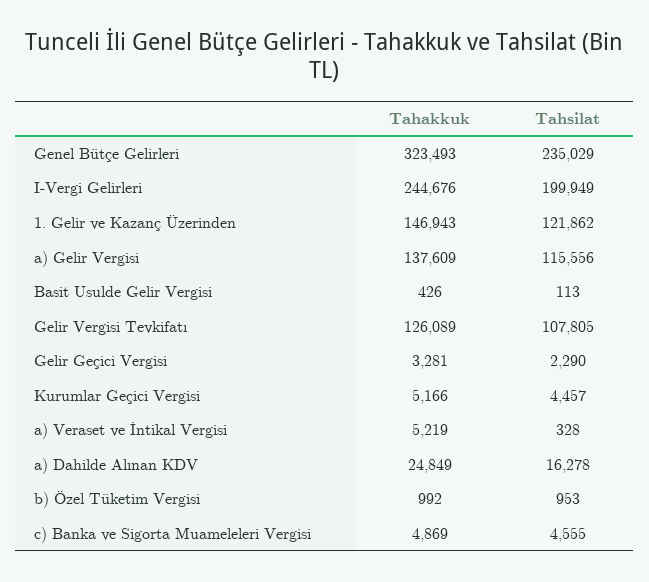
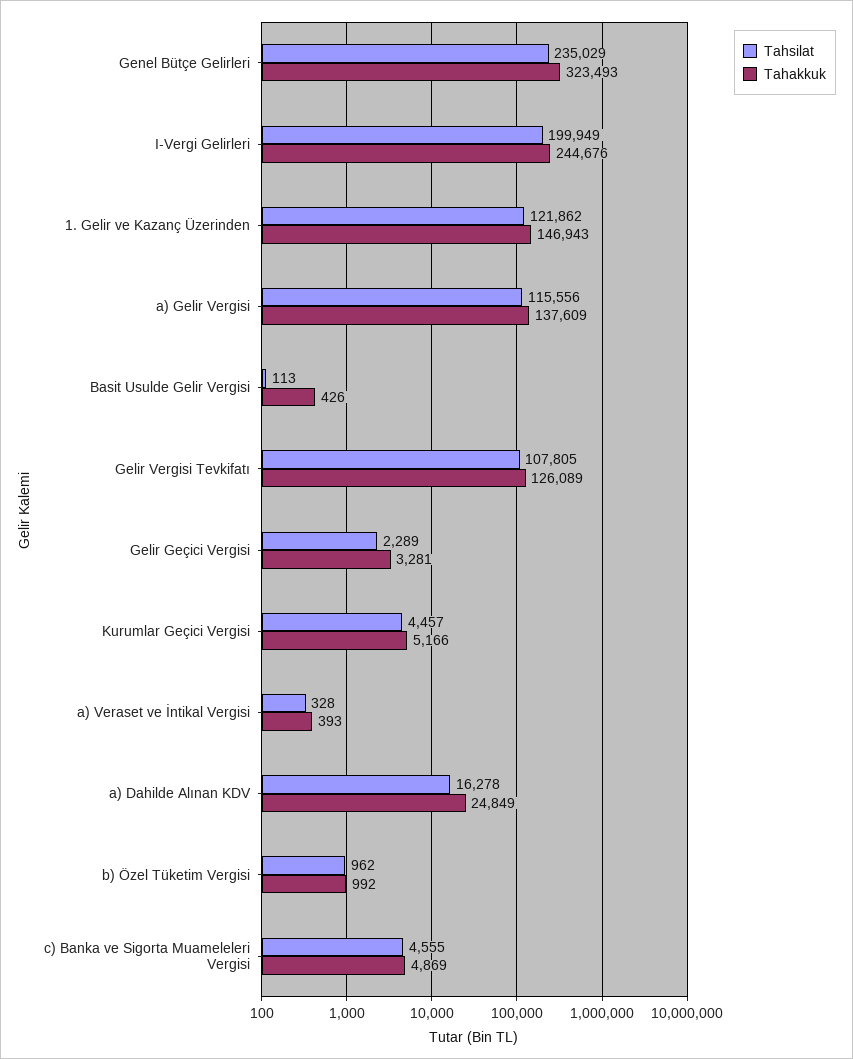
  {
    "Tahakkuk": {
      "Genel Bütçe Gelirleri": 323493,
      "I-Vergi Gelirleri": 244676,
      "1. Gelir ve Kazanç Üzerinden": 146943,
      "a) Gelir Vergisi": 137609,
      "Basit Usulde Gelir Vergisi": 426,
      "Gelir Vergisi Tevkifatı": 126089,
      "Gelir Geçici Vergisi": 3281,
      "Kurumlar Geçici Vergisi": 5166,
-     "a) Veraset ve İntikal Vergisi": 5219,
+     "a) Veraset ve İntikal Vergisi": 393,
      "a) Dahilde Alınan KDV": 24849,
      "b) Özel Tüketim Vergisi": 992,
      "c) Banka ve Sigorta Muameleleri Vergisi": 4869
    },
    "Tahsilat": {
      "Genel Bütçe Gelirleri": 235029,
      "I-Vergi Gelirleri": 199949,
      "1. Gelir ve Kazanç Üzerinden": 121862,
      "a) Gelir Vergisi": 115556,
      "Basit Usulde Gelir Vergisi": 113,
      "Gelir Vergisi Tevkifatı": 107805,
-     "Gelir Geçici Vergisi": 2290,
+     "Gelir Geçici Vergisi": 2289,
      "Kurumlar Geçici Vergisi": 4457,
      "a) Veraset ve İntikal Vergisi": 328,
      "a) Dahilde Alınan KDV": 16278,
-     "b) Özel Tüketim Vergisi": 953,
+     "b) Özel Tüketim Vergisi": 962,
      "c) Banka ve Sigorta Muameleleri Vergisi": 4555
    }
  }

